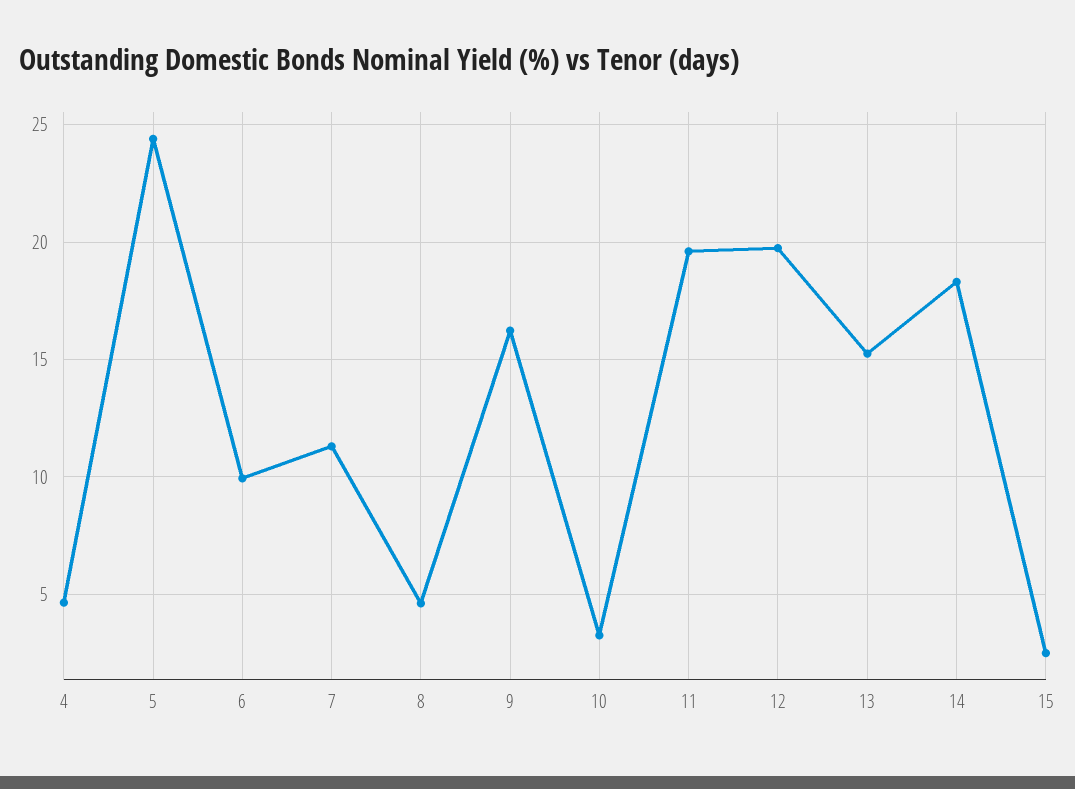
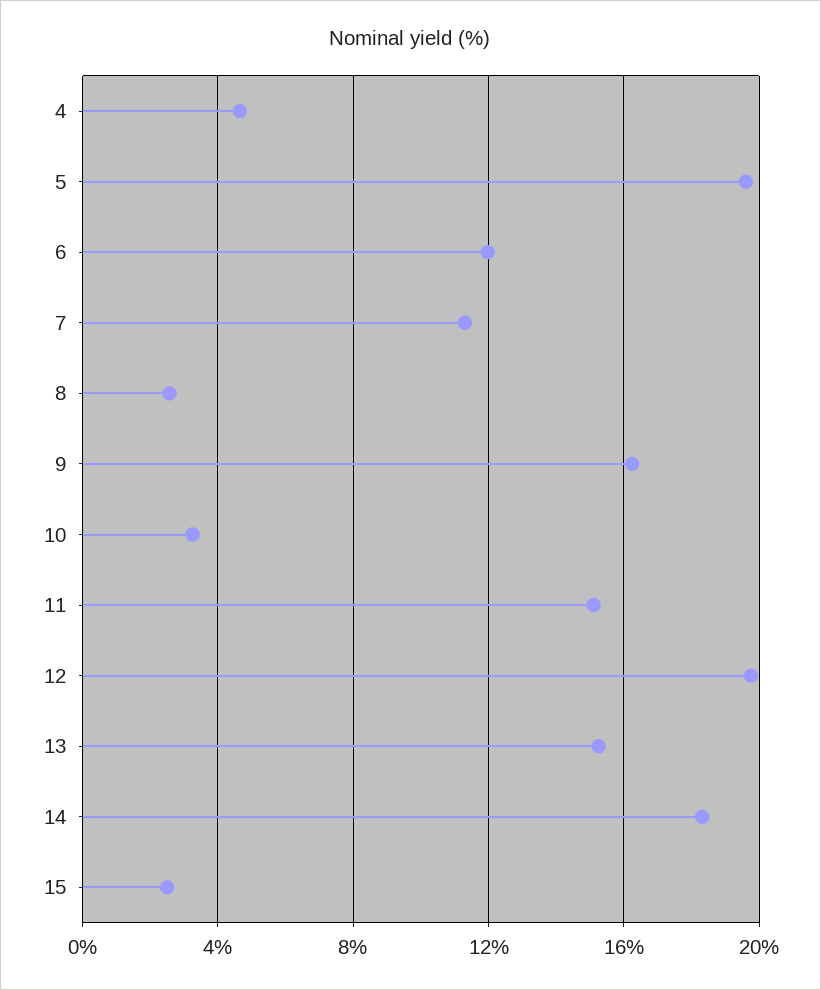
  {
    "4": 4.5,
-   "5": 24.5,
+   "5": 19.5,
-   "6": 10,
+   "6": 12,
    "7": 11.5,
-   "8": 4.5,
+   "8": 2.5,
    "9": 16,
    "10": 3.5,
-   "11": 19.5,
+   "11": 15,
    "12": 20,
    "13": 15.5,
    "14": 18.5,
    "15": 2.5
  }

